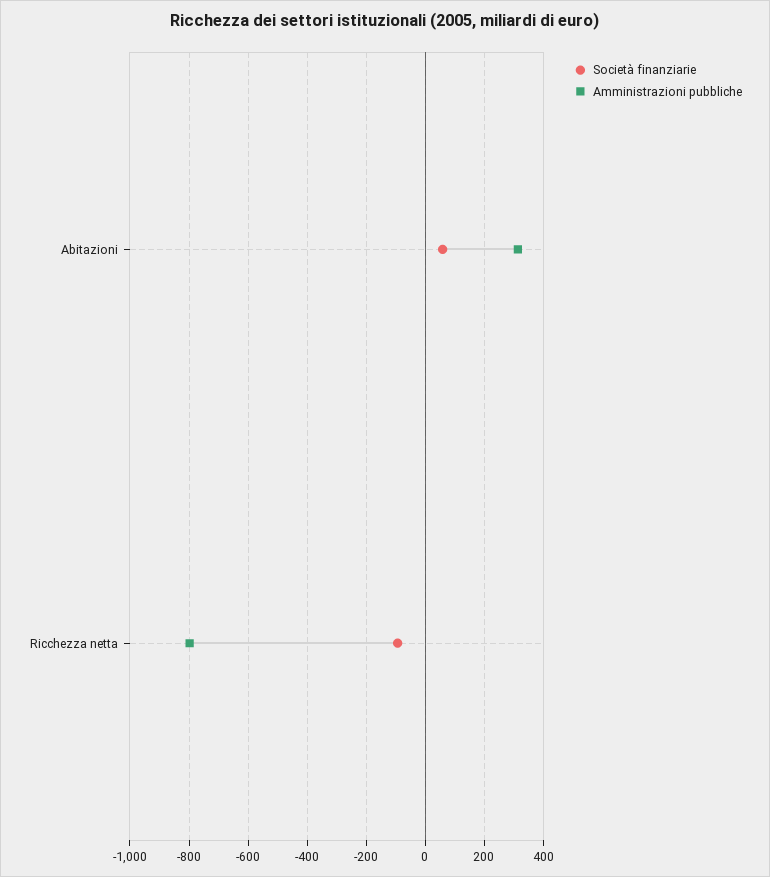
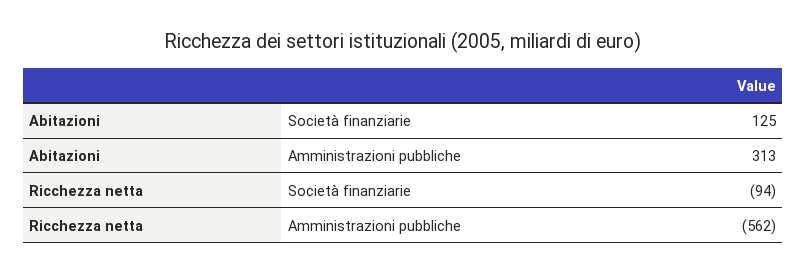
  {
    "Società finanziarie": {
-     "Abitazioni": 50,
+     "Abitazioni": 125,
      "Ricchezza netta": -94
    },
    "Amministrazioni pubbliche": {
      "Abitazioni": 313,
-     "Ricchezza netta": -800
+     "Ricchezza netta": -562
    }
  }

